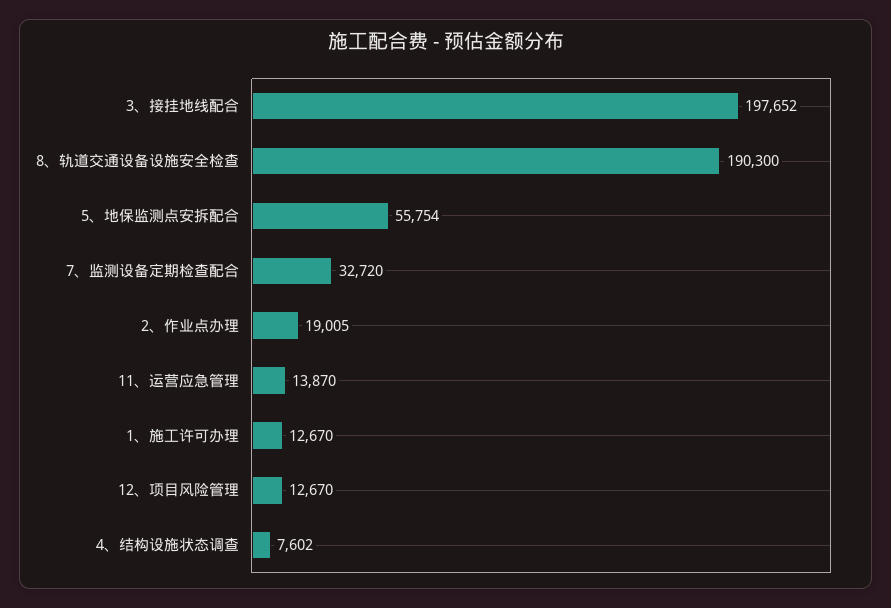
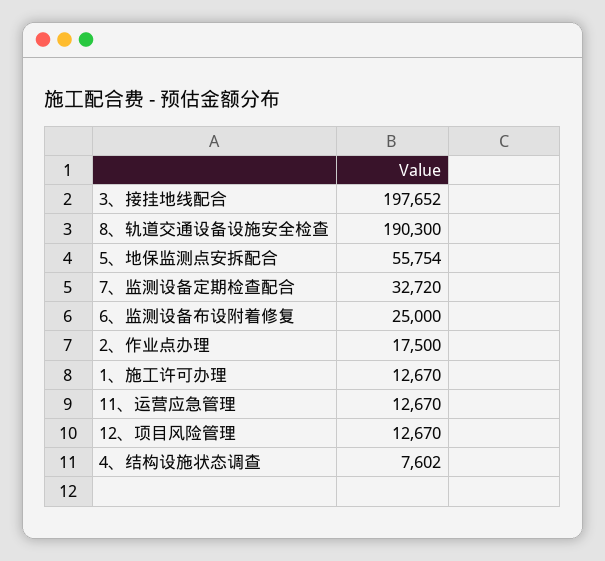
  {
    "3、接挂地线配合": 197652,
    "8、轨道交通设备设施安全检查": 190300,
    "5、地保监测点安拆配合": 55754,
    "7、监测设备定期检查配合": 32720,
-   "2、作业点办理": 19005,
+   "2、作业点办理": 17500,
-   "11、运营应急管理": 13870,
+   "11、运营应急管理": 12670,
    "1、施工许可办理": 12670,
    "12、项目风险管理": 12670,
-   "4、结构设施状态调查": 7602
+   "4、结构设施状态调查": 7602,
+   "6、监测设备布设附着修复": 25000
  }

